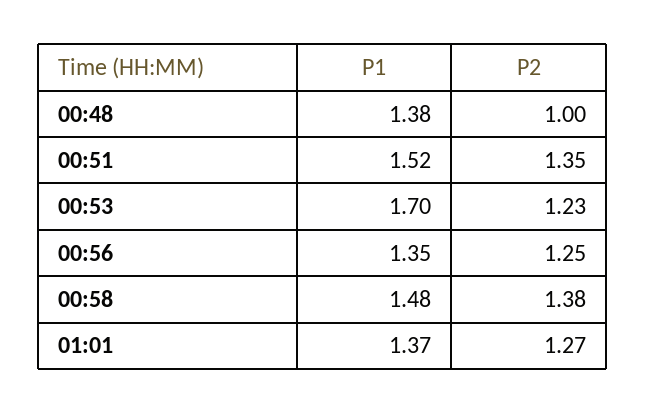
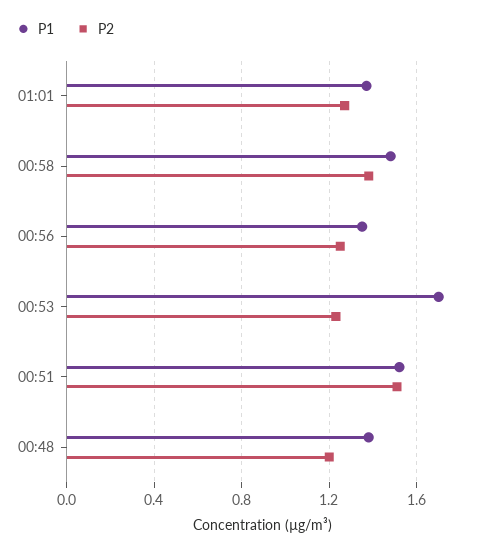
  {
    "P1": {
      "00:48": 1.38,
      "00:51": 1.52,
      "00:53": 1.7,
      "00:56": 1.35,
      "00:58": 1.48,
      "01:01": 1.37
    },
    "P2": {
-     "00:48": 1,
+     "00:48": 1.2,
-     "00:51": 1.35,
+     "00:51": 1.5,
      "00:53": 1.23,
      "00:56": 1.25,
      "00:58": 1.38,
      "01:01": 1.27
    }
  }

